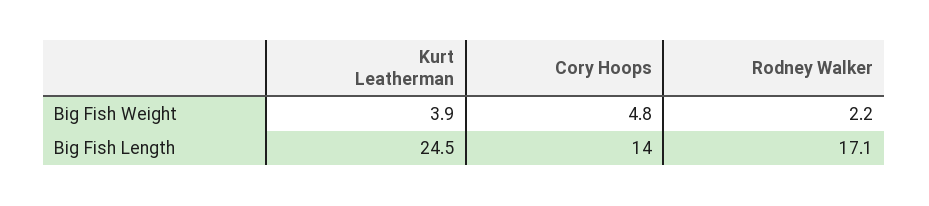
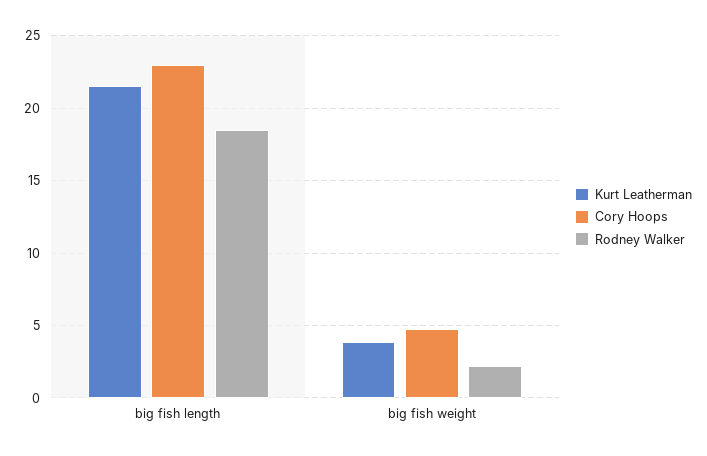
  {
    "Kurt Leatherman": {
      "Big Fish Weight": 3.9,
-     "Big Fish Length": 24.5
+     "Big Fish Length": 21.5
    },
    "Cory Hoops": {
      "Big Fish Weight": 4.8,
-     "Big Fish Length": 14
+     "Big Fish Length": 23
    },
    "Rodney Walker": {
      "Big Fish Weight": 2.2,
-     "Big Fish Length": 17.1
+     "Big Fish Length": 18.5
    }
  }

